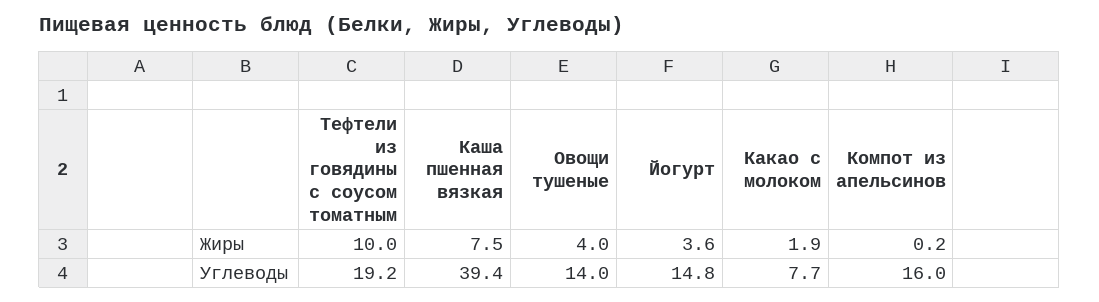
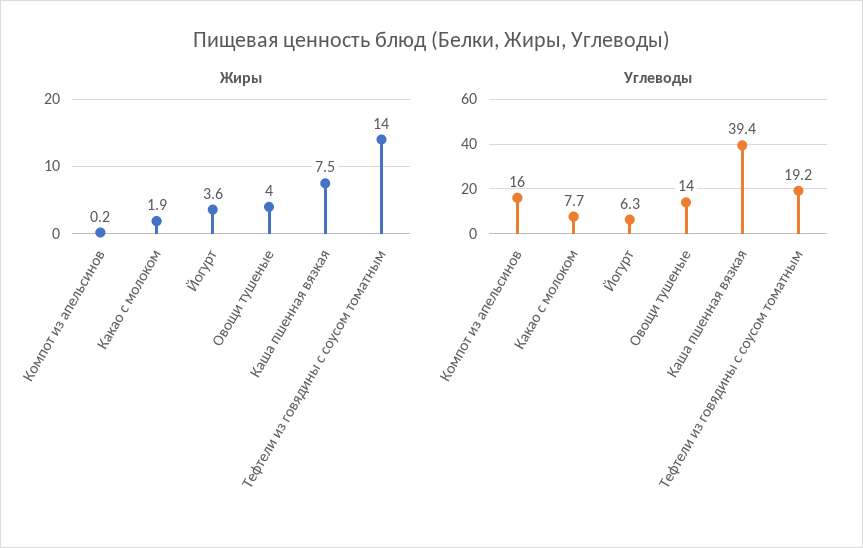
  {
    "Жиры": {
-     "Тефтели из говядины с соусом томатным": 10,
+     "Тефтели из говядины с соусом томатным": 14,
      "Каша пшенная вязкая": 7.5,
      "Овощи тушеные": 4,
      "Йогурт": 3.6,
      "Какао с молоком": 1.9,
      "Компот из апельсинов": 0.2
    },
    "Углеводы": {
      "Тефтели из говядины с соусом томатным": 19.2,
      "Каша пшенная вязкая": 39.4,
      "Овощи тушеные": 14,
-     "Йогурт": 14.8,
+     "Йогурт": 6.3,
      "Какао с молоком": 7.7,
      "Компот из апельсинов": 16
    }
  }

